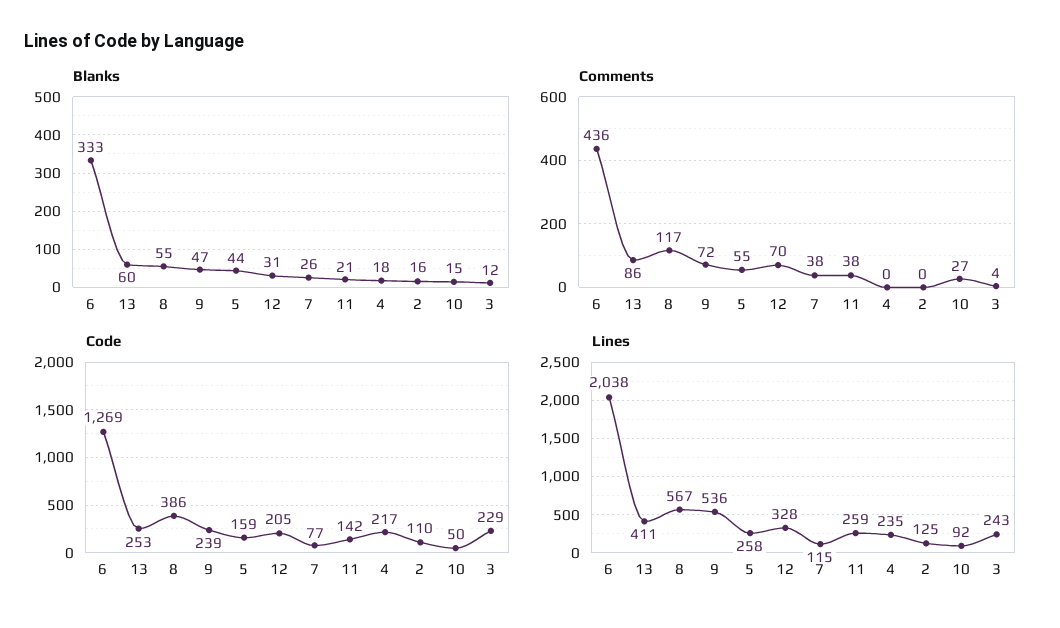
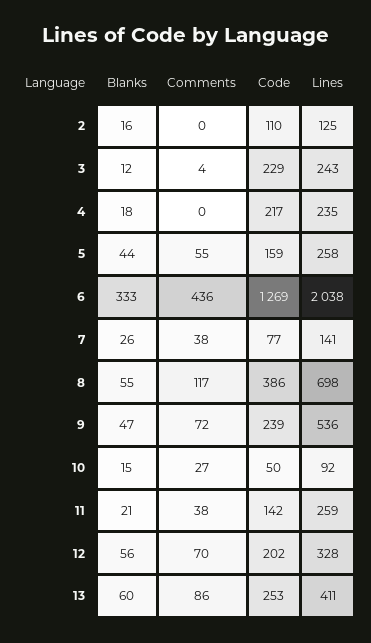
  {
    "Blanks": {
      "6": 333,
      "13": 60,
      "8": 55,
      "9": 47,
      "5": 44,
-     "12": 31,
+     "12": 56,
      "7": 26,
      "11": 21,
      "4": 18,
      "2": 16,
      "10": 15,
      "3": 12
    },
    "Comments": {
      "6": 436,
      "13": 86,
      "8": 117,
      "9": 72,
      "5": 55,
      "12": 70,
      "7": 38,
      "11": 38,
      "4": 0,
      "2": 0,
      "10": 27,
      "3": 4
    },
    "Code": {
      "6": 1269,
      "13": 253,
      "8": 386,
      "9": 239,
      "5": 159,
-     "12": 205,
+     "12": 202,
      "7": 77,
      "11": 142,
      "4": 217,
      "2": 110,
      "10": 50,
      "3": 229
    },
    "Lines": {
      "6": 2038,
      "13": 411,
-     "8": 567,
+     "8": 698,
      "9": 536,
      "5": 258,
      "12": 328,
-     "7": 115,
+     "7": 141,
      "11": 259,
      "4": 235,
      "2": 125,
      "10": 92,
      "3": 243
    }
  }

